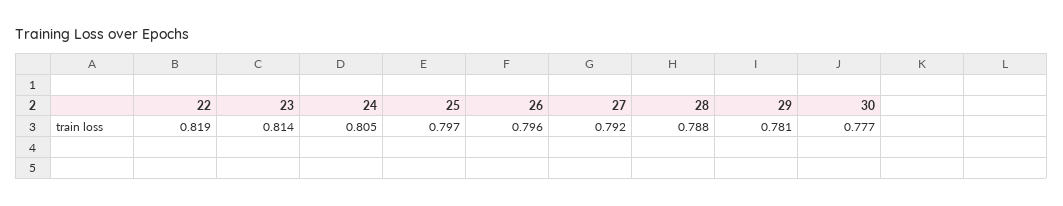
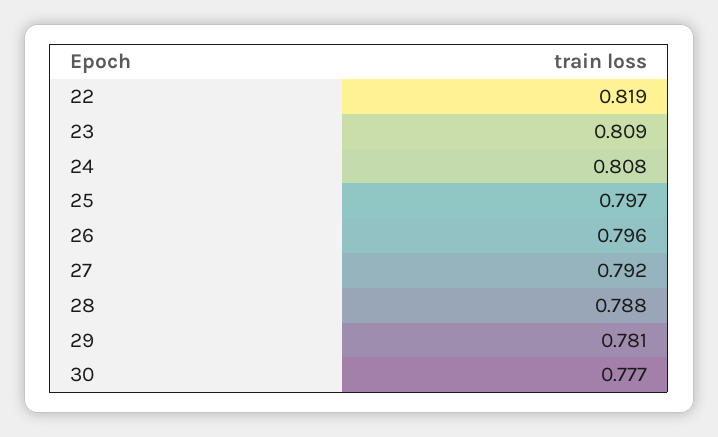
  {
    "22": 0.819,
-   "23": 0.814,
+   "23": 0.809,
-   "24": 0.805,
+   "24": 0.808,
    "25": 0.797,
    "26": 0.796,
    "27": 0.792,
    "28": 0.788,
    "29": 0.781,
    "30": 0.777
  }

